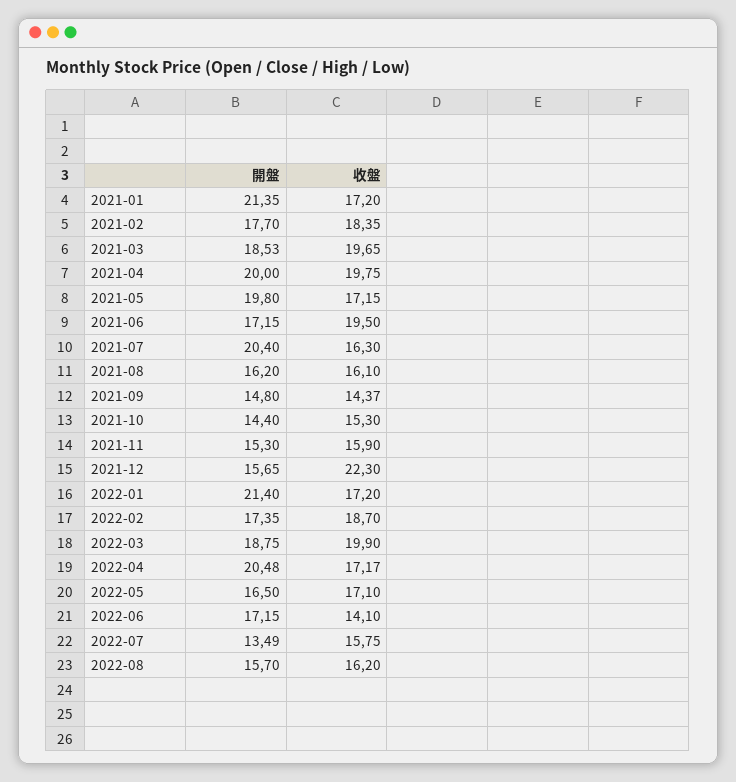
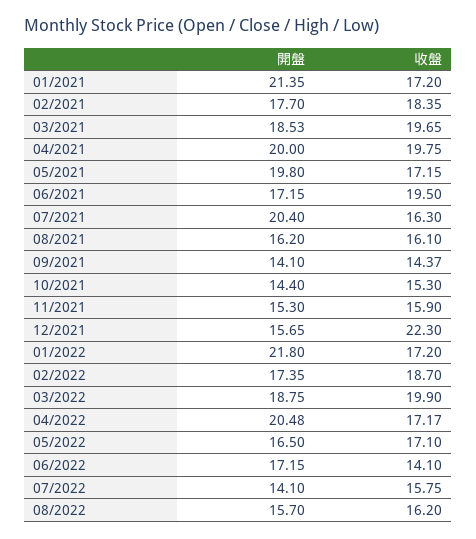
  {
    "開盤": {
      "2021-01": 21.35,
      "2021-02": 17.7,
      "2021-03": 18.53,
      "2021-04": 20,
      "2021-05": 19.8,
      "2021-06": 17.15,
      "2021-07": 20.4,
      "2021-08": 16.2,
-     "2021-09": 14.8,
+     "2021-09": 14.1,
      "2021-10": 14.4,
      "2021-11": 15.3,
      "2021-12": 15.65,
-     "2022-01": 21.4,
+     "2022-01": 21.8,
      "2022-02": 17.35,
      "2022-03": 18.75,
      "2022-04": 20.48,
      "2022-05": 16.5,
      "2022-06": 17.15,
-     "2022-07": 13.49,
+     "2022-07": 14.1,
      "2022-08": 15.7
    },
    "收盤": {
      "2021-01": 17.2,
      "2021-02": 18.35,
      "2021-03": 19.65,
      "2021-04": 19.75,
      "2021-05": 17.15,
      "2021-06": 19.5,
      "2021-07": 16.3,
      "2021-08": 16.1,
      "2021-09": 14.37,
      "2021-10": 15.3,
      "2021-11": 15.9,
      "2021-12": 22.3,
      "2022-01": 17.2,
      "2022-02": 18.7,
      "2022-03": 19.9,
      "2022-04": 17.17,
      "2022-05": 17.1,
      "2022-06": 14.1,
      "2022-07": 15.75,
      "2022-08": 16.2
    }
  }

